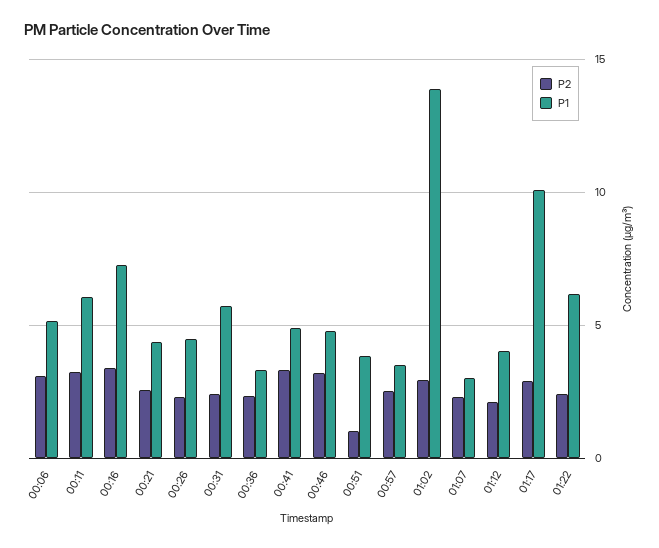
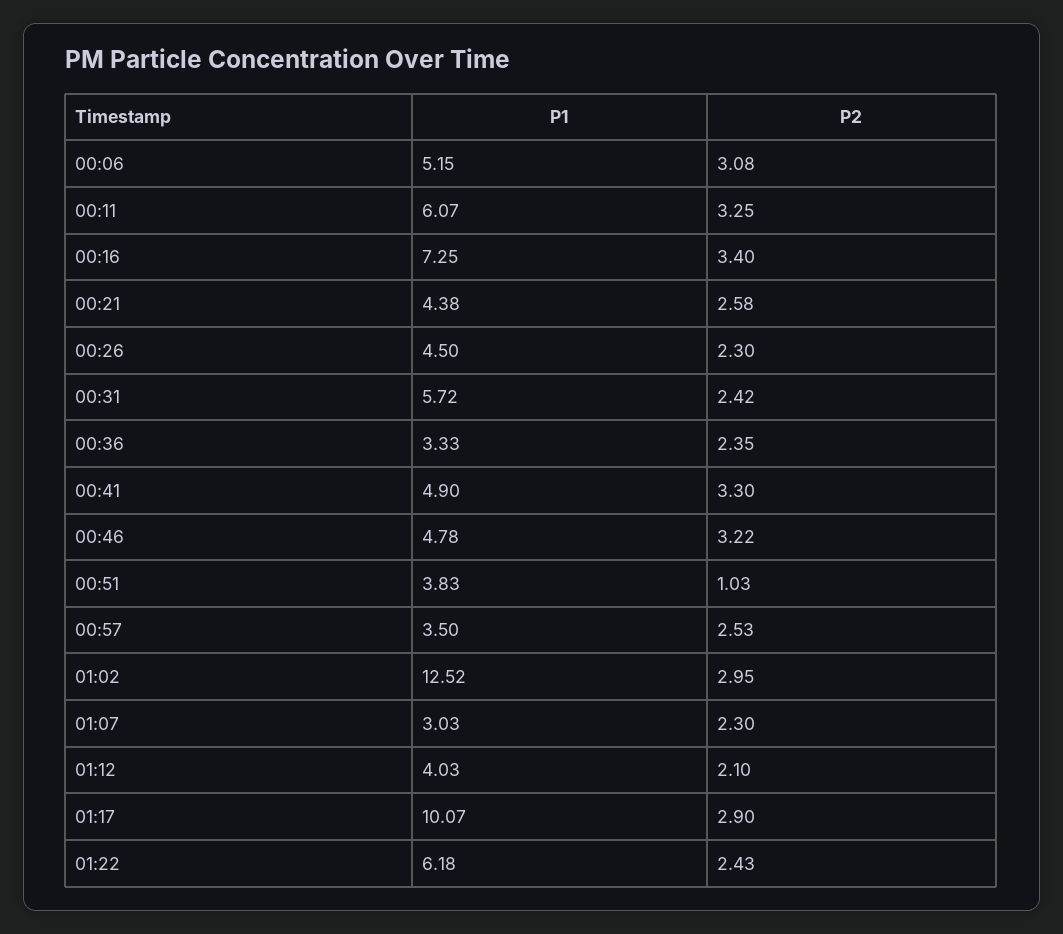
  {
    "P2": {
      "00:06": 3.08,
      "00:11": 3.25,
      "00:16": 3.4,
      "00:21": 2.58,
      "00:26": 2.3,
      "00:31": 2.42,
      "00:36": 2.35,
      "00:41": 3.3,
      "00:46": 3.22,
      "00:51": 1.03,
      "00:57": 2.53,
      "01:02": 2.95,
      "01:07": 2.3,
      "01:12": 2.1,
      "01:17": 2.9,
      "01:22": 2.43
    },
    "P1": {
      "00:06": 5.15,
      "00:11": 6.07,
      "00:16": 7.25,
      "00:21": 4.38,
      "00:26": 4.5,
      "00:31": 5.72,
      "00:36": 3.33,
      "00:41": 4.9,
      "00:46": 4.78,
      "00:51": 3.83,
      "00:57": 3.5,
-     "01:02": 14,
+     "01:02": 12.52,
      "01:07": 3.03,
      "01:12": 4.03,
      "01:17": 10.07,
      "01:22": 6.18
    }
  }

